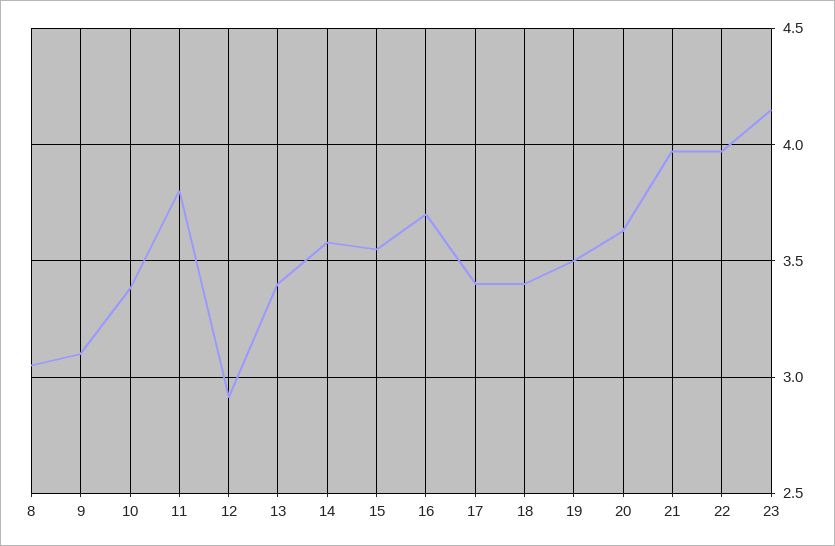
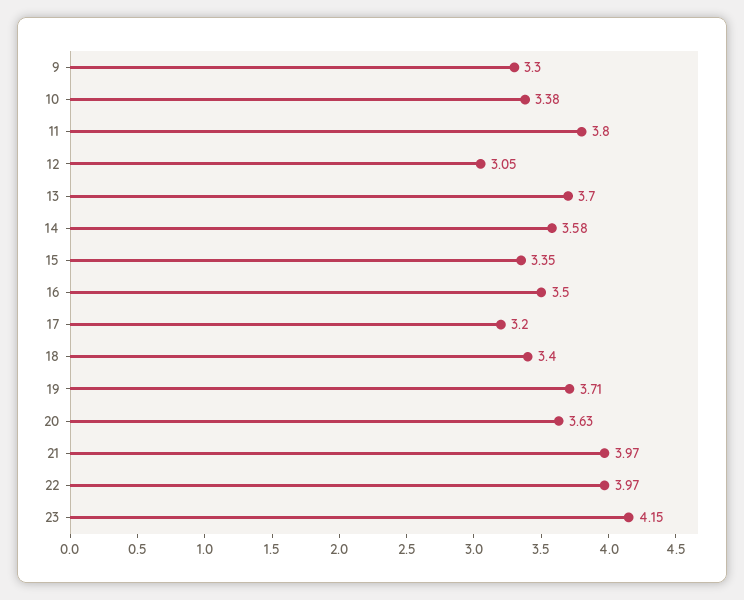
  {
-   "8": 3.05,
-   "9": 3.1,
+   "9": 3.3,
    "10": 3.38,
    "11": 3.8,
-   "12": 2.9,
+   "12": 3.05,
-   "13": 3.4,
+   "13": 3.7,
    "14": 3.58,
-   "15": 3.55,
+   "15": 3.35,
-   "16": 3.7,
+   "16": 3.5,
-   "17": 3.4,
+   "17": 3.2,
    "18": 3.4,
-   "19": 3.5,
+   "19": 3.71,
    "20": 3.63,
    "21": 3.97,
    "22": 3.97,
    "23": 4.15
  }

